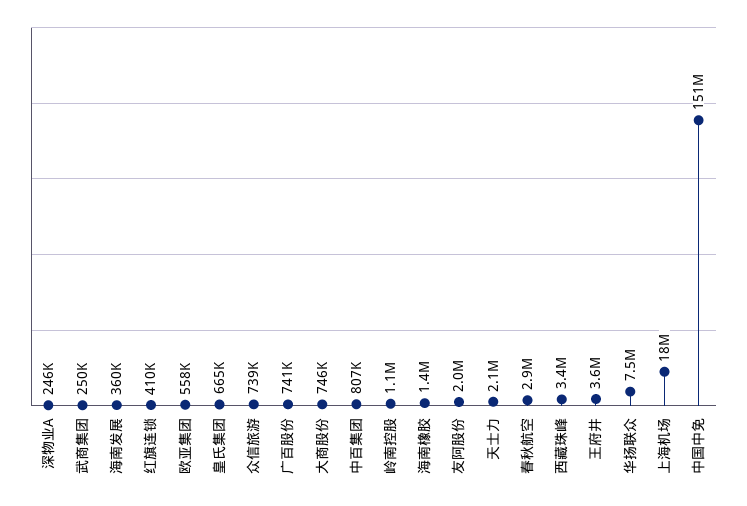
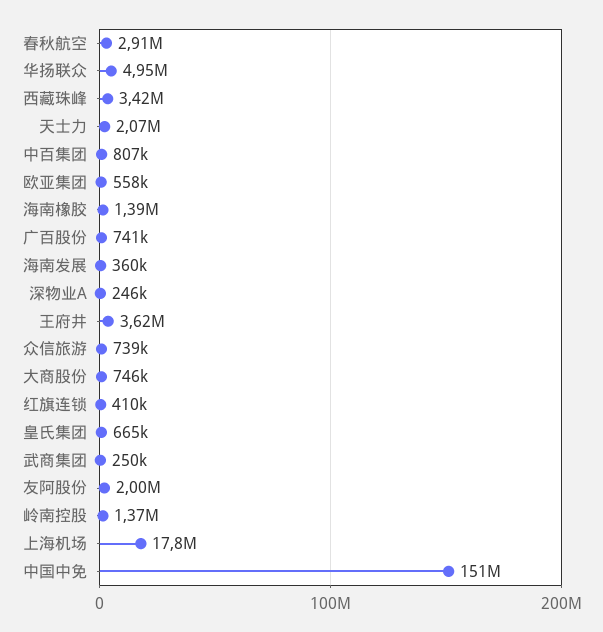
  {
    "深物业A": 246000,
    "武商集团": 250000,
    "海南发展": 360000,
    "红旗连锁": 410000,
    "欧亚集团": 558000,
    "皇氏集团": 665000,
    "众信旅游": 739000,
    "广百股份": 741000,
    "大商股份": 746000,
    "中百集团": 807000,
-   "岭南控股": 1100000,
+   "岭南控股": 1370000,
    "海南橡胶": 1390000,
    "友阿股份": 2000000,
    "天士力": 2070000,
    "春秋航空": 2910000,
    "西藏珠峰": 3420000,
    "王府井": 3620000,
-   "华扬联众": 7500000,
+   "华扬联众": 4950000,
    "上海机场": 17800000,
    "中国中免": 151000000
  }

